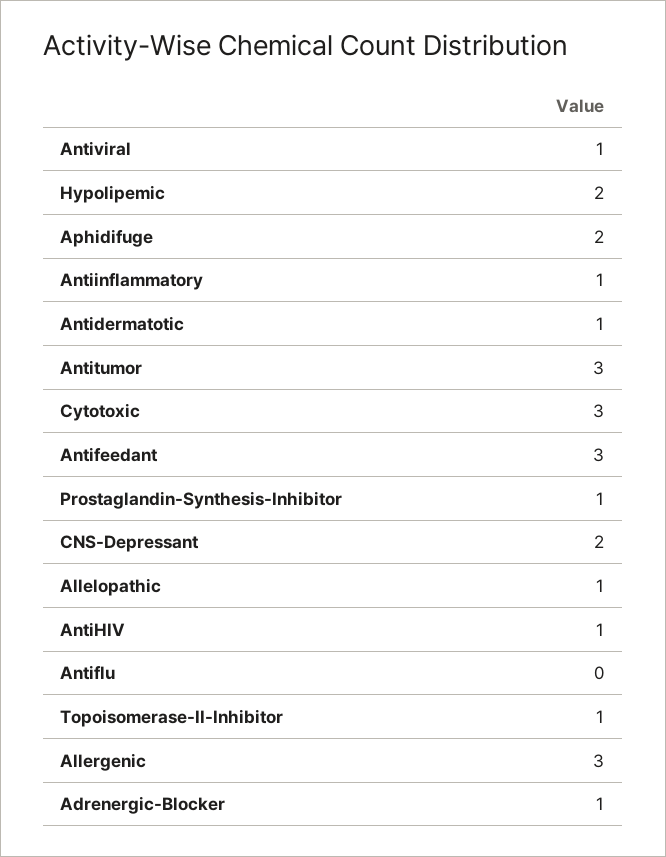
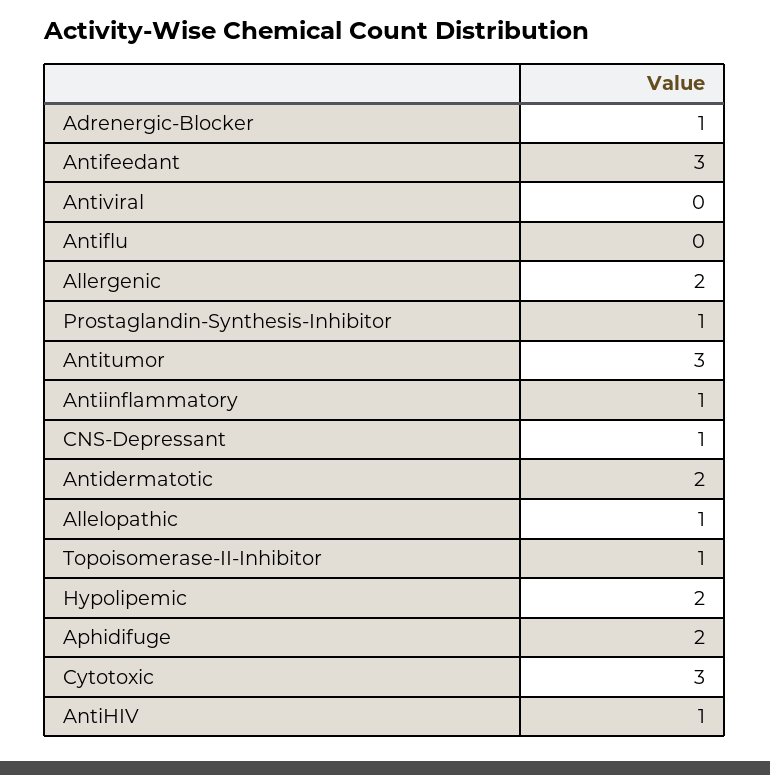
  {
-   "Antiviral": 1,
+   "Antiviral": 0,
    "Hypolipemic": 2,
    "Aphidifuge": 2,
    "Antiinflammatory": 1,
-   "Antidermatotic": 1,
+   "Antidermatotic": 2,
    "Antitumor": 3,
    "Cytotoxic": 3,
    "Antifeedant": 3,
    "Prostaglandin-Synthesis-Inhibitor": 1,
-   "CNS-Depressant": 2,
+   "CNS-Depressant": 1,
    "Allelopathic": 1,
    "AntiHIV": 1,
    "Antiflu": 0,
    "Topoisomerase-II-Inhibitor": 1,
-   "Allergenic": 3,
+   "Allergenic": 2,
    "Adrenergic-Blocker": 1
  }

